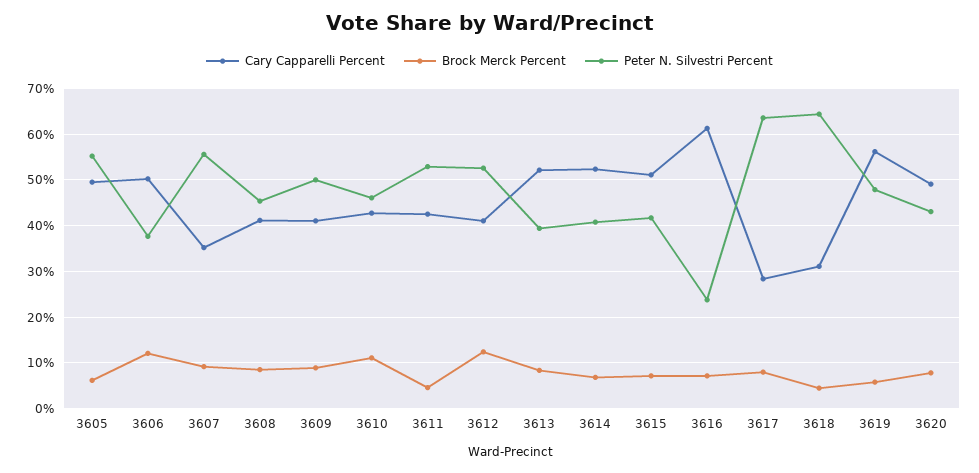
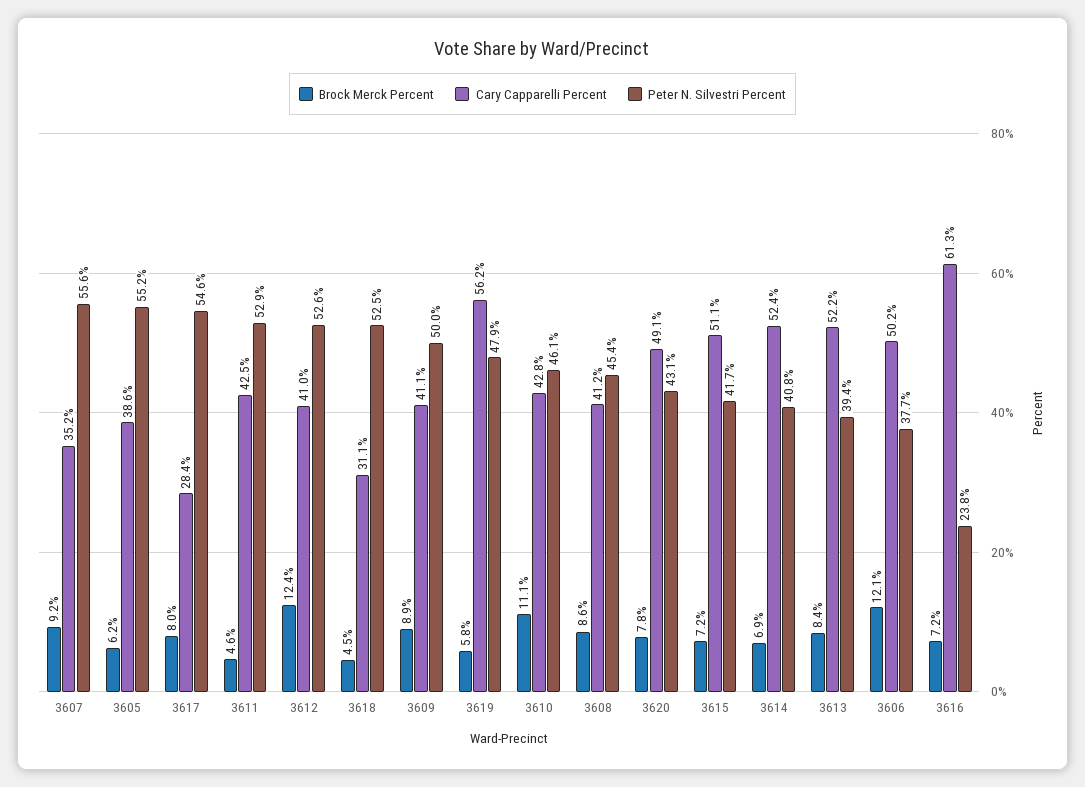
  {
    "Cary Capparelli Percent": {
-     "3605": 50,
+     "3605": 38.6,
      "3606": 50.2,
      "3607": 35.2,
      "3608": 41.2,
      "3609": 41.1,
      "3610": 42.8,
      "3611": 42.5,
      "3612": 41,
      "3613": 52.2,
      "3614": 52.4,
      "3615": 51.1,
      "3616": 61.3,
      "3617": 28.4,
      "3618": 31.1,
      "3619": 56.2,
      "3620": 49.1
    },
    "Brock Merck Percent": {
      "3605": 6.2,
      "3606": 12.1,
      "3607": 9.2,
      "3608": 8.6,
      "3609": 8.9,
      "3610": 11.1,
      "3611": 4.6,
      "3612": 12.4,
      "3613": 8.4,
      "3614": 6.9,
      "3615": 7.2,
      "3616": 7.2,
      "3617": 8,
      "3618": 4.5,
      "3619": 5.8,
      "3620": 7.8
    },
    "Peter N. Silvestri Percent": {
      "3605": 55.2,
      "3606": 37.7,
      "3607": 55.6,
      "3608": 45.4,
      "3609": 50,
      "3610": 46.1,
      "3611": 52.9,
      "3612": 52.6,
      "3613": 39.4,
      "3614": 40.8,
      "3615": 41.7,
      "3616": 23.8,
-     "3617": 64,
+     "3617": 54.6,
-     "3618": 64,
+     "3618": 52.5,
      "3619": 47.9,
      "3620": 43.1
    }
  }

